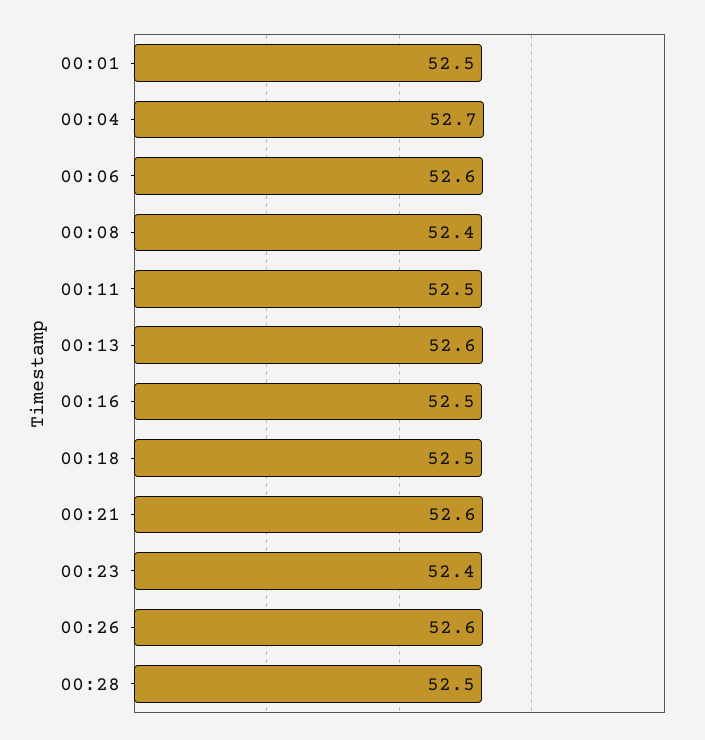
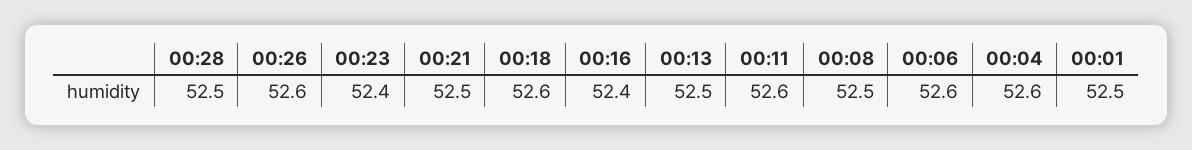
  {
    "00:01": 52.5,
-   "00:04": 52.7,
+   "00:04": 52.6,
    "00:06": 52.6,
-   "00:08": 52.4,
+   "00:08": 52.5,
-   "00:11": 52.5,
+   "00:11": 52.6,
-   "00:13": 52.6,
+   "00:13": 52.5,
-   "00:16": 52.5,
+   "00:16": 52.4,
-   "00:18": 52.5,
+   "00:18": 52.6,
-   "00:21": 52.6,
+   "00:21": 52.5,
    "00:23": 52.4,
    "00:26": 52.6,
    "00:28": 52.5
  }

